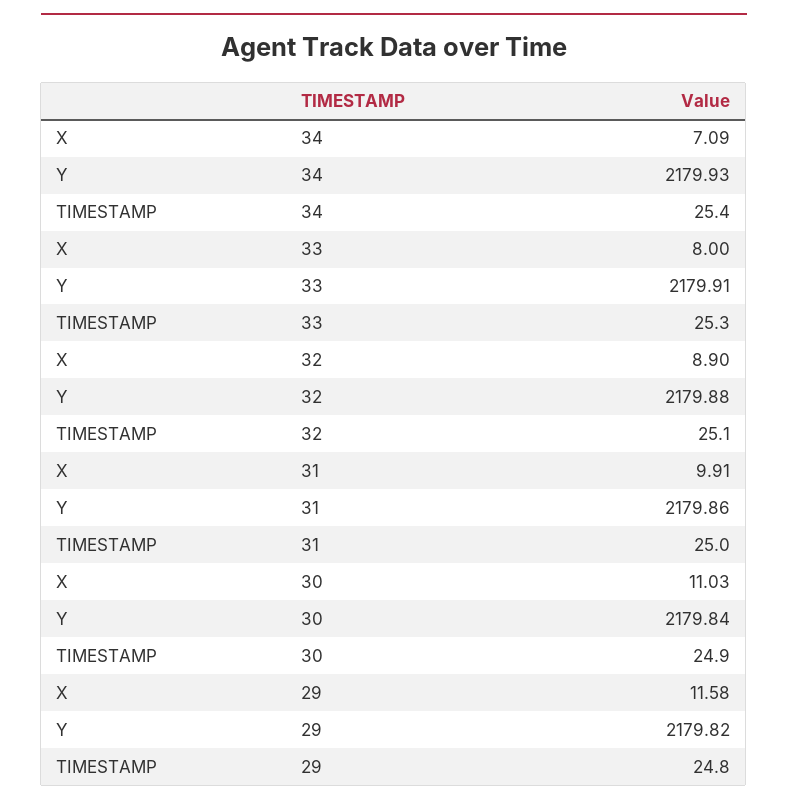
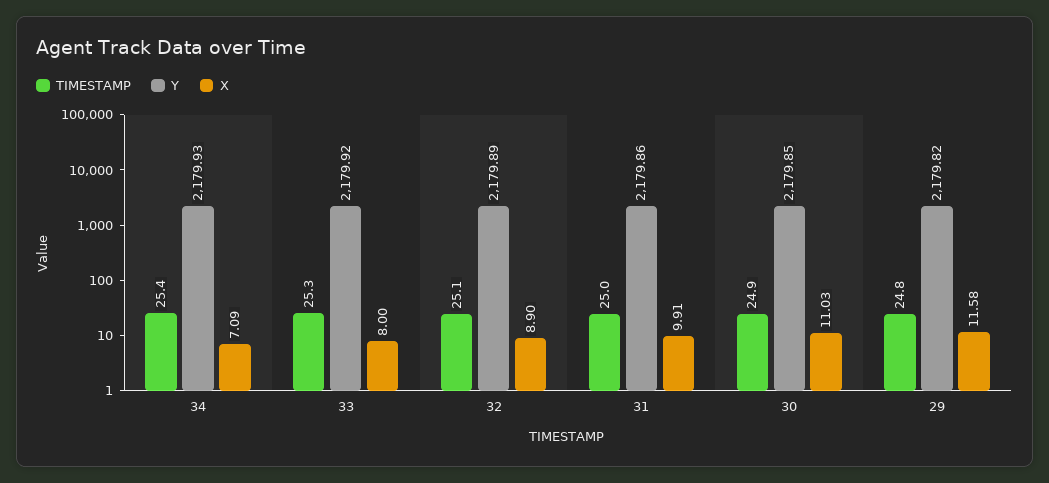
  {
    "X": {
      "34": 7.09,
      "33": 8,
      "32": 8.9,
      "31": 9.91,
      "30": 11.03,
      "29": 11.58
    },
    "Y": {
      "34": 2179.93,
-     "33": 2179.91,
+     "33": 2179.92,
-     "32": 2179.88,
+     "32": 2179.89,
      "31": 2179.86,
-     "30": 2179.84,
+     "30": 2179.85,
      "29": 2179.82
    },
    "TIMESTAMP": {
      "34": 25.4,
      "33": 25.3,
      "32": 25.1,
      "31": 25,
      "30": 24.9,
      "29": 24.8
    }
  }

